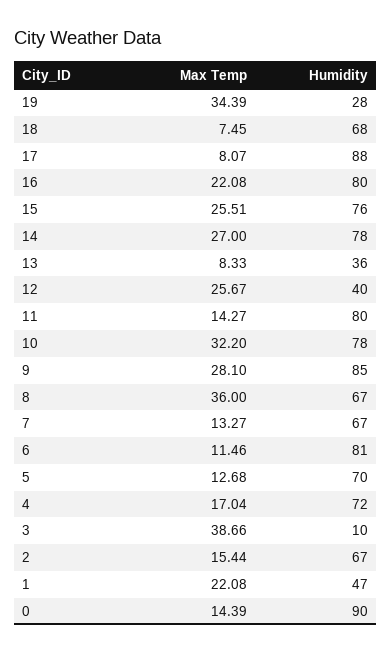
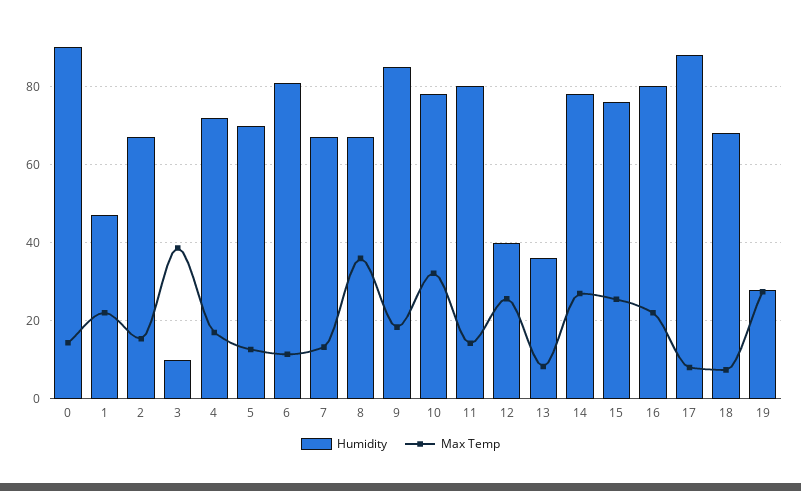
  {
    "Max Temp": {
-     "19": 34.39,
+     "19": 28,
      "18": 7.45,
      "17": 8.07,
      "16": 22.08,
      "15": 25.51,
      "14": 27,
      "13": 8.33,
      "12": 25.67,
      "11": 14.27,
      "10": 32.2,
-     "9": 28.1,
+     "9": 18,
      "8": 36,
      "7": 13.27,
      "6": 11.46,
      "5": 12.68,
      "4": 17.04,
      "3": 38.66,
      "2": 15.44,
      "1": 22.08,
      "0": 14.39
    },
    "Humidity": {
      "19": 28,
      "18": 68,
      "17": 88,
      "16": 80,
      "15": 76,
      "14": 78,
      "13": 36,
      "12": 40,
      "11": 80,
      "10": 78,
      "9": 85,
      "8": 67,
      "7": 67,
      "6": 81,
      "5": 70,
      "4": 72,
      "3": 10,
      "2": 67,
      "1": 47,
      "0": 90
    }
  }

